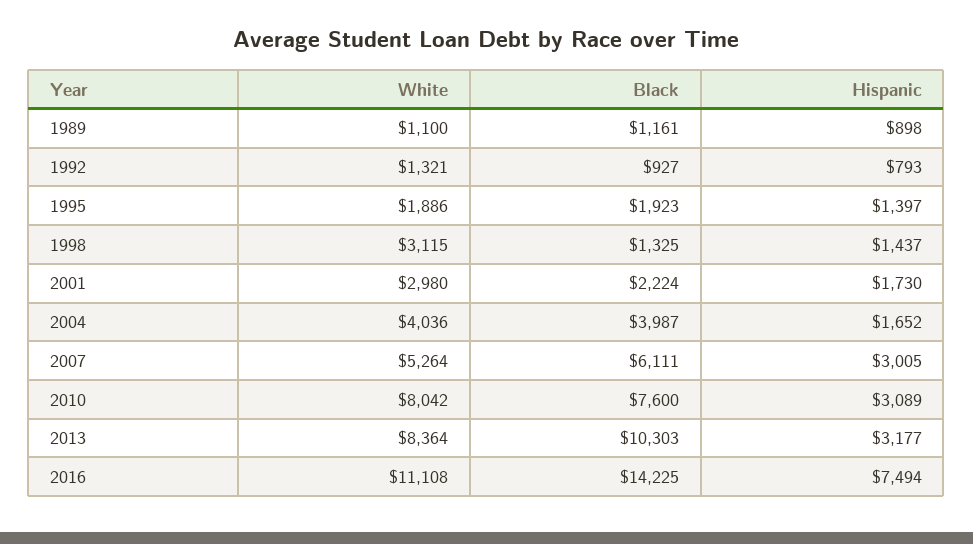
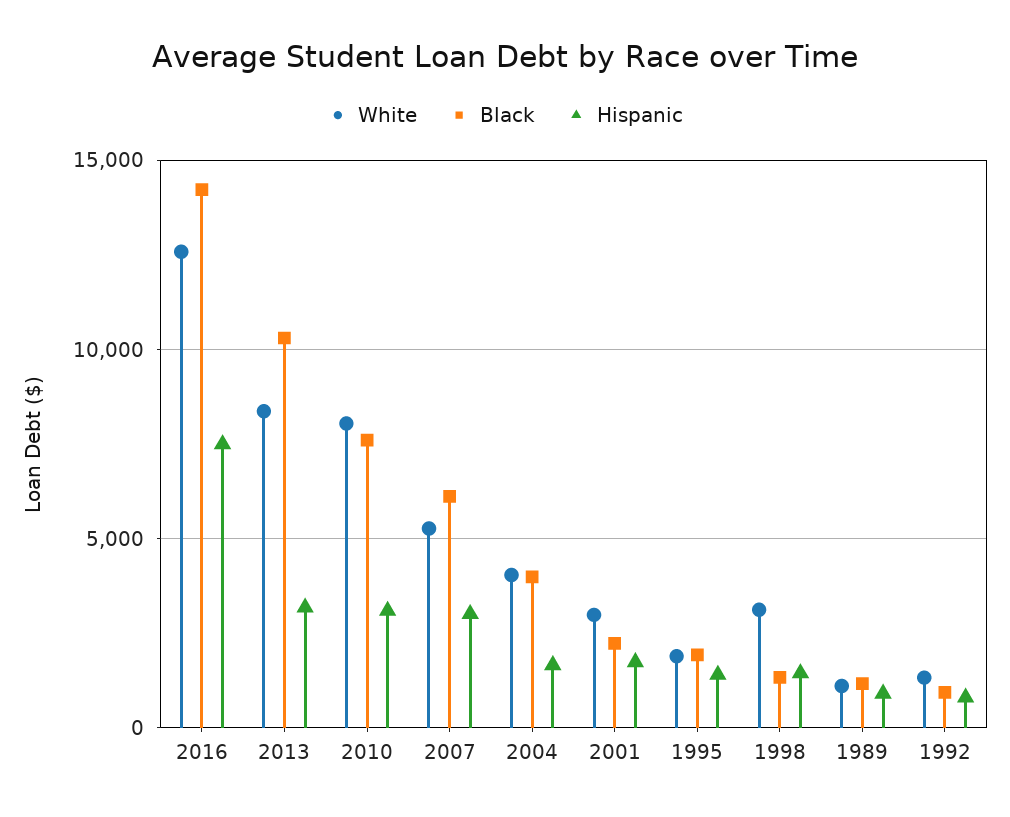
  {
    "White": {
      "1989": 1100,
      "1992": 1321,
      "1995": 1886,
      "1998": 3115,
      "2001": 2980,
      "2004": 4036,
      "2007": 5264,
      "2010": 8042,
      "2013": 8364,
-     "2016": 11108
+     "2016": 12500
    },
    "Black": {
      "1989": 1161,
      "1992": 927,
      "1995": 1923,
      "1998": 1325,
      "2001": 2224,
      "2004": 3987,
      "2007": 6111,
      "2010": 7600,
      "2013": 10303,
      "2016": 14225
    },
    "Hispanic": {
      "1989": 898,
      "1992": 793,
      "1995": 1397,
      "1998": 1437,
      "2001": 1730,
      "2004": 1652,
      "2007": 3005,
      "2010": 3089,
      "2013": 3177,
      "2016": 7494
    }
  }

